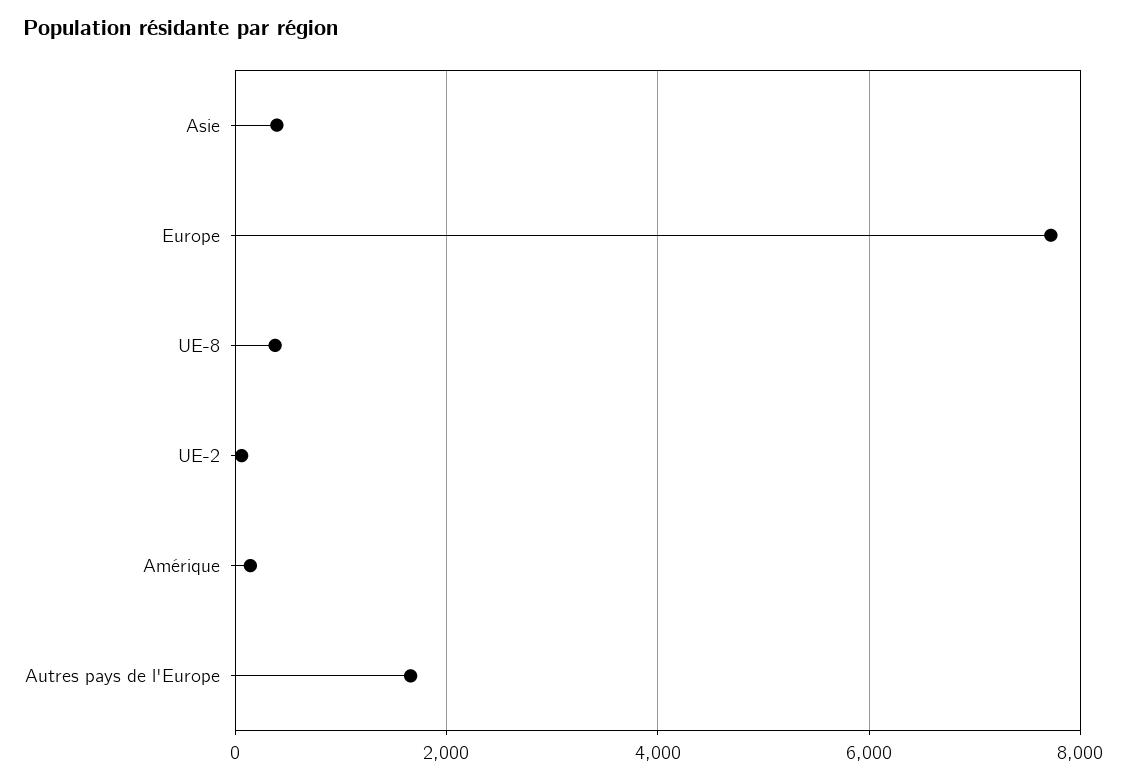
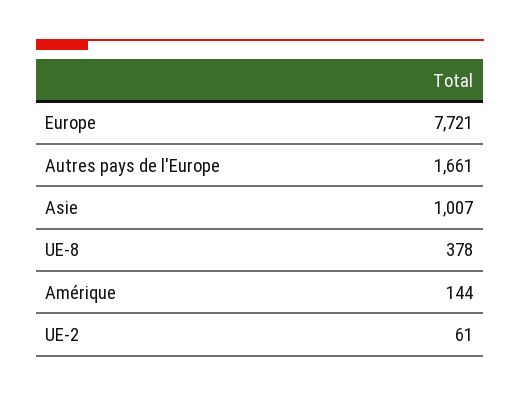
  {
-   "Asie": 400,
+   "Asie": 1007,
    "Europe": 7721,
    "UE-8": 378,
    "UE-2": 61,
    "Amérique": 144,
    "Autres pays de l'Europe": 1661
  }

